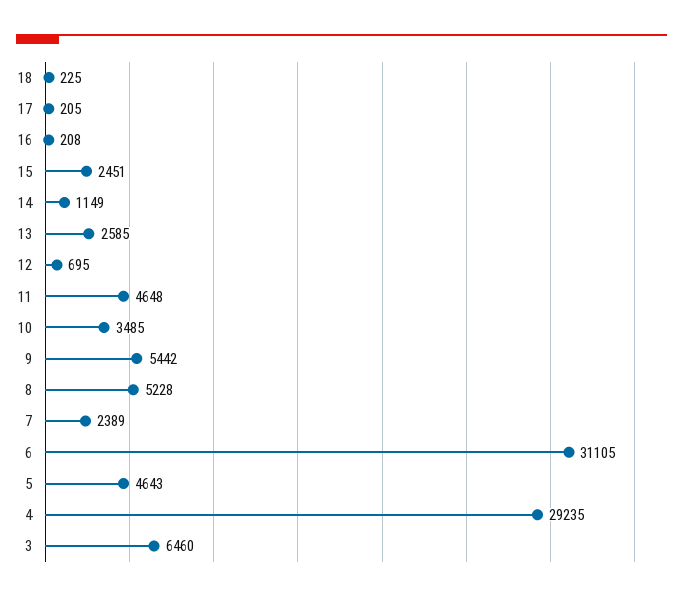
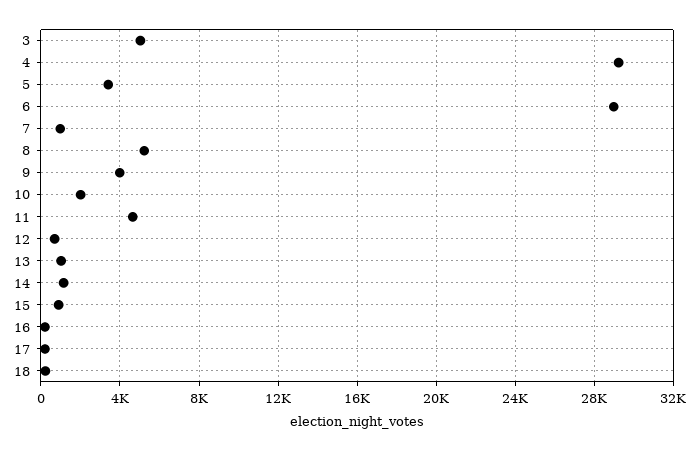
  {
    "18": 225,
    "17": 205,
    "16": 208,
-   "15": 2451,
+   "15": 1000,
    "14": 1149,
-   "13": 2585,
+   "13": 1000,
    "12": 695,
    "11": 4648,
-   "10": 3485,
+   "10": 2000,
-   "9": 5442,
+   "9": 4000,
    "8": 5228,
-   "7": 2389,
+   "7": 1000,
-   "6": 31105,
+   "6": 29000,
-   "5": 4643,
+   "5": 3500,
    "4": 29235,
-   "3": 6460
+   "3": 5000
  }

